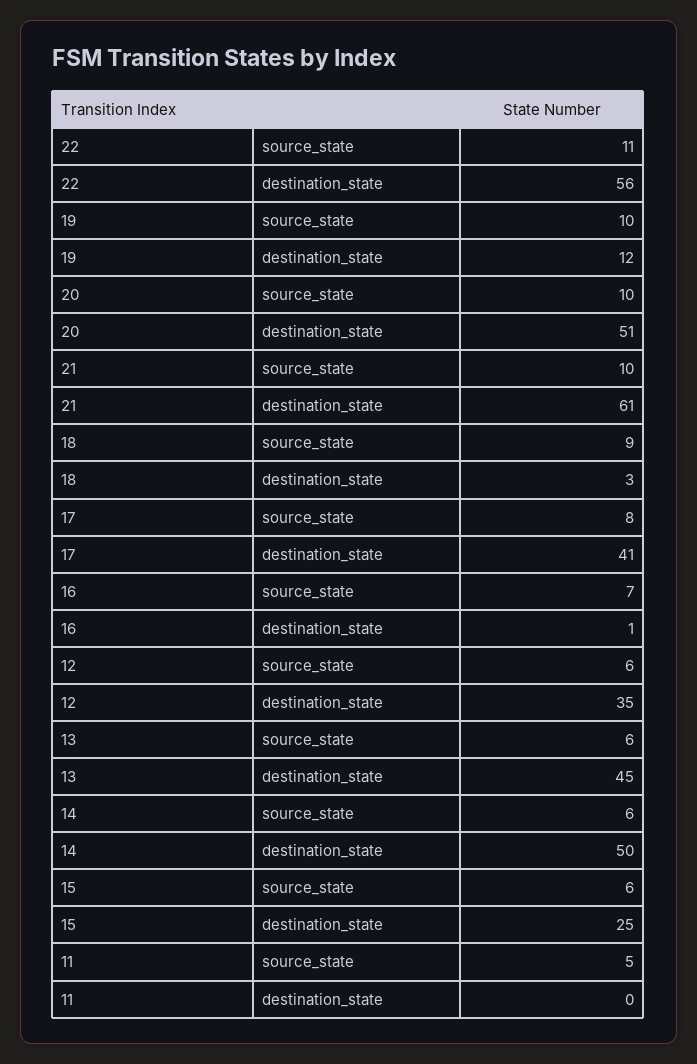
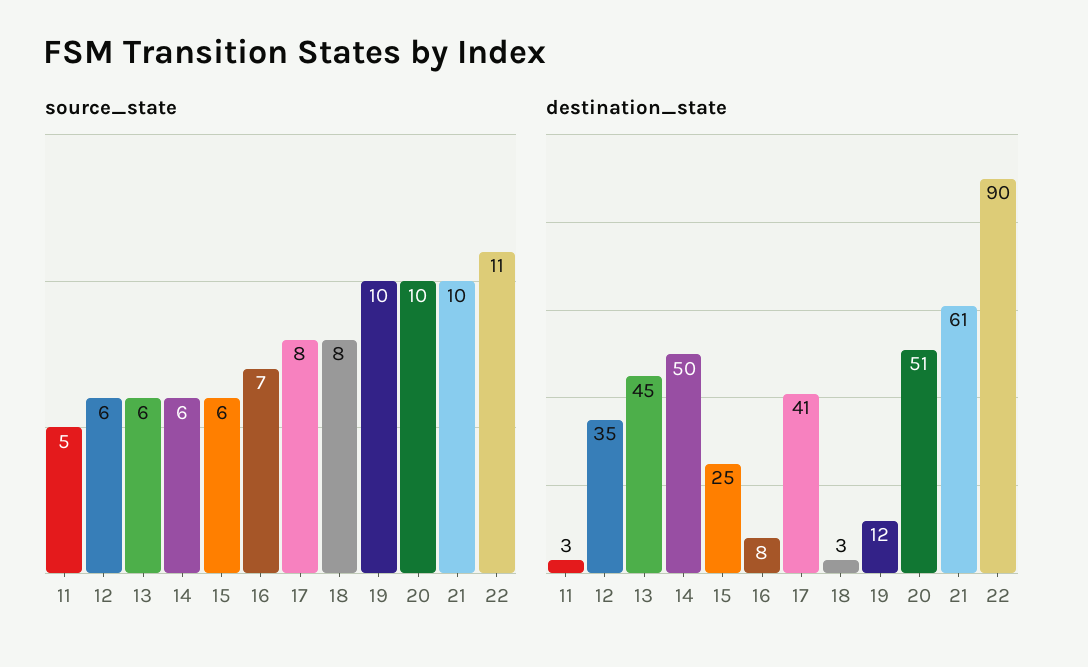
  {
    "source_state": {
      "22": 11,
      "19": 10,
      "20": 10,
      "21": 10,
-     "18": 9,
+     "18": 8,
      "17": 8,
      "16": 7,
      "12": 6,
      "13": 6,
      "14": 6,
      "15": 6,
      "11": 5
    },
    "destination_state": {
-     "22": 56,
+     "22": 90,
      "19": 12,
      "20": 51,
      "21": 61,
      "18": 3,
      "17": 41,
-     "16": 1,
+     "16": 8,
      "12": 35,
      "13": 45,
      "14": 50,
      "15": 25,
-     "11": 0
+     "11": 3
    }
  }

